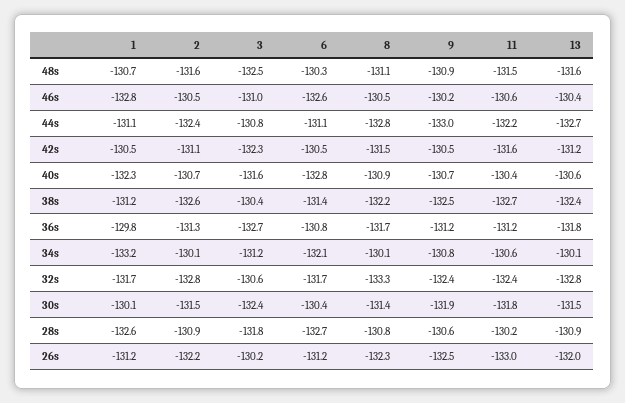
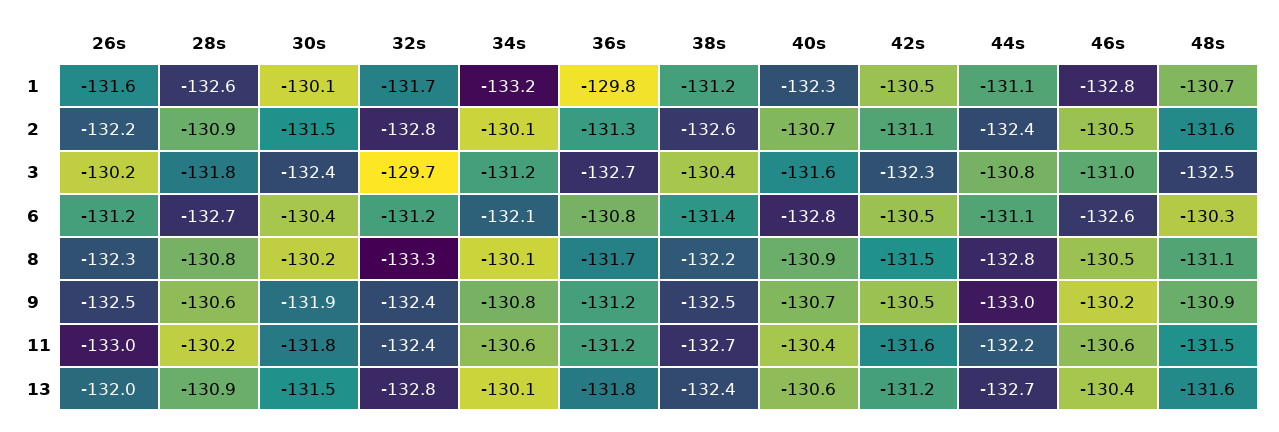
  {
    "1": {
      "48s": -130.7,
      "46s": -132.8,
      "44s": -131.1,
      "42s": -130.5,
      "40s": -132.3,
      "38s": -131.2,
      "36s": -129.8,
      "34s": -133.2,
      "32s": -131.7,
      "30s": -130.1,
      "28s": -132.6,
-     "26s": -131.2
+     "26s": -131.6
    },
    "2": {
      "48s": -131.6,
      "46s": -130.5,
      "44s": -132.4,
      "42s": -131.1,
      "40s": -130.7,
      "38s": -132.6,
      "36s": -131.3,
      "34s": -130.1,
      "32s": -132.8,
      "30s": -131.5,
      "28s": -130.9,
      "26s": -132.2
    },
    "3": {
      "48s": -132.5,
      "46s": -131,
      "44s": -130.8,
      "42s": -132.3,
      "40s": -131.6,
      "38s": -130.4,
      "36s": -132.7,
      "34s": -131.2,
-     "32s": -130.6,
+     "32s": -129.7,
      "30s": -132.4,
      "28s": -131.8,
      "26s": -130.2
    },
    "6": {
      "48s": -130.3,
      "46s": -132.6,
      "44s": -131.1,
      "42s": -130.5,
      "40s": -132.8,
      "38s": -131.4,
      "36s": -130.8,
      "34s": -132.1,
-     "32s": -131.7,
+     "32s": -131.2,
      "30s": -130.4,
      "28s": -132.7,
      "26s": -131.2
    },
    "8": {
      "48s": -131.1,
      "46s": -130.5,
      "44s": -132.8,
      "42s": -131.5,
      "40s": -130.9,
      "38s": -132.2,
      "36s": -131.7,
      "34s": -130.1,
      "32s": -133.3,
-     "30s": -131.4,
+     "30s": -130.2,
      "28s": -130.8,
      "26s": -132.3
    },
    "9": {
      "48s": -130.9,
      "46s": -130.2,
      "44s": -133,
      "42s": -130.5,
      "40s": -130.7,
      "38s": -132.5,
      "36s": -131.2,
      "34s": -130.8,
      "32s": -132.4,
      "30s": -131.9,
      "28s": -130.6,
      "26s": -132.5
    },
    "11": {
      "48s": -131.5,
      "46s": -130.6,
      "44s": -132.2,
      "42s": -131.6,
      "40s": -130.4,
      "38s": -132.7,
      "36s": -131.2,
      "34s": -130.6,
      "32s": -132.4,
      "30s": -131.8,
      "28s": -130.2,
      "26s": -133
    },
    "13": {
      "48s": -131.6,
      "46s": -130.4,
      "44s": -132.7,
      "42s": -131.2,
      "40s": -130.6,
      "38s": -132.4,
      "36s": -131.8,
      "34s": -130.1,
      "32s": -132.8,
      "30s": -131.5,
      "28s": -130.9,
      "26s": -132
    }
  }

